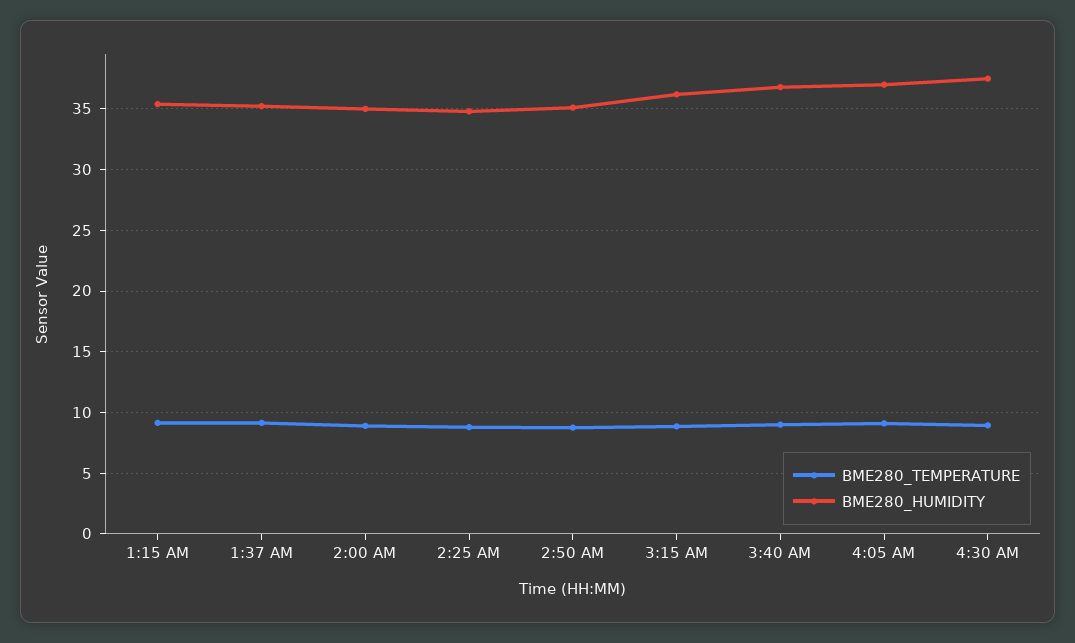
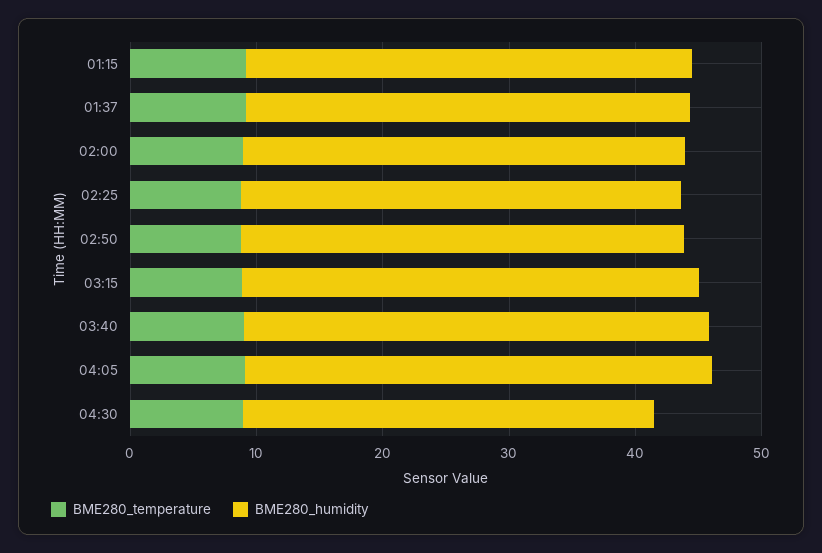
  {
    "BME280_TEMPERATURE": {
      "1:15 AM": 9,
      "1:37 AM": 9,
      "2:00 AM": 9,
      "2:25 AM": 9,
      "2:50 AM": 9,
      "3:15 AM": 9,
      "3:40 AM": 9,
      "4:05 AM": 9,
      "4:30 AM": 9
    },
    "BME280_HUMIDITY": {
      "1:15 AM": 35.5,
      "1:37 AM": 35,
      "2:00 AM": 35,
      "2:25 AM": 35,
      "2:50 AM": 35,
      "3:15 AM": 36,
      "3:40 AM": 37,
      "4:05 AM": 37,
-     "4:30 AM": 37.5
+     "4:30 AM": 32
    }
  }

